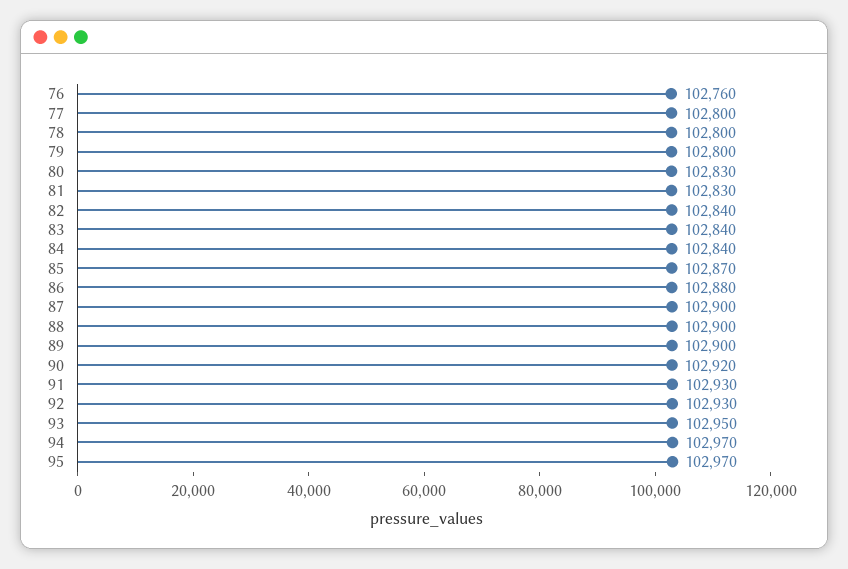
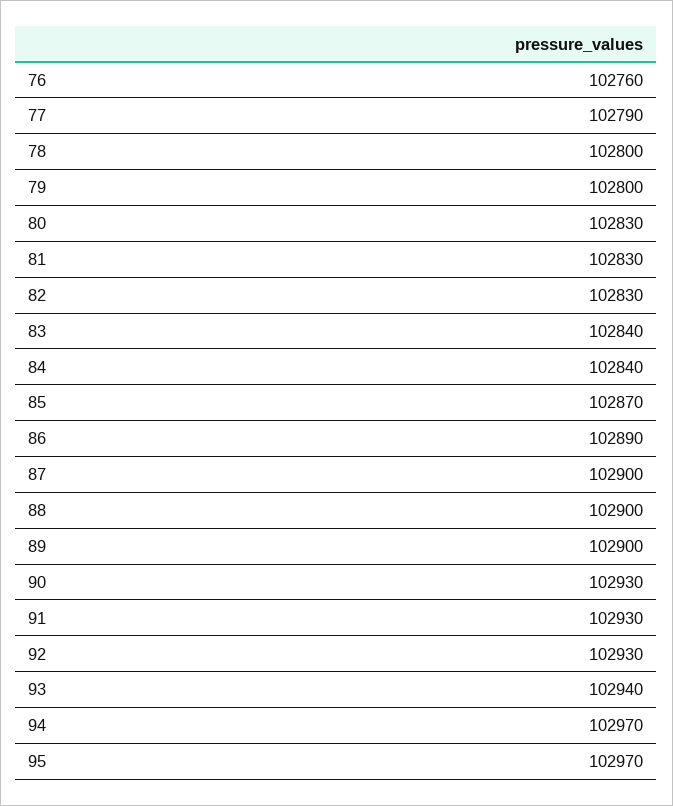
  {
    "76": 102760,
-   "77": 102800,
+   "77": 102790,
    "78": 102800,
    "79": 102800,
    "80": 102830,
    "81": 102830,
-   "82": 102840,
+   "82": 102830,
    "83": 102840,
    "84": 102840,
    "85": 102870,
-   "86": 102880,
+   "86": 102890,
    "87": 102900,
    "88": 102900,
    "89": 102900,
-   "90": 102920,
+   "90": 102930,
    "91": 102930,
    "92": 102930,
-   "93": 102950,
+   "93": 102940,
    "94": 102970,
    "95": 102970
  }

